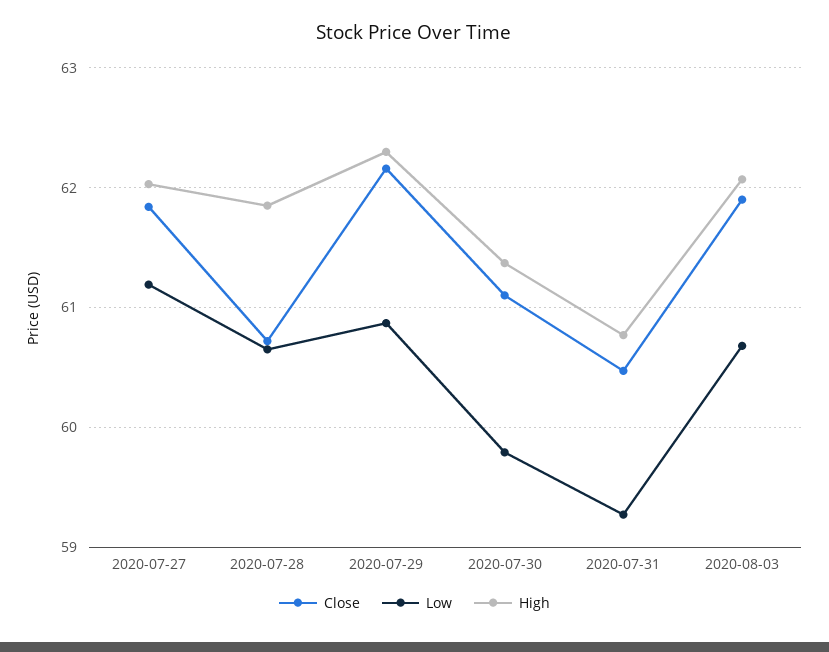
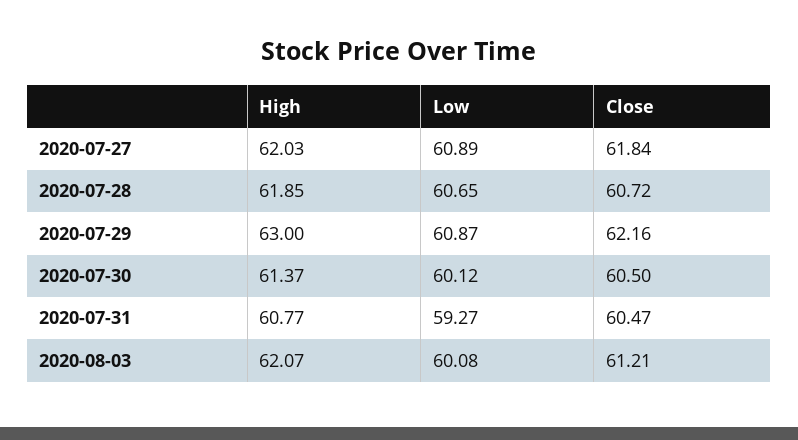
  {
    "Close": {
      "2020-07-27": 61.84,
      "2020-07-28": 60.72,
      "2020-07-29": 62.16,
-     "2020-07-30": 61.1,
+     "2020-07-30": 60.5,
      "2020-07-31": 60.47,
-     "2020-08-03": 61.9
+     "2020-08-03": 61.21
    },
    "Low": {
-     "2020-07-27": 61.2,
+     "2020-07-27": 60.89,
      "2020-07-28": 60.65,
      "2020-07-29": 60.87,
-     "2020-07-30": 59.8,
+     "2020-07-30": 60.12,
      "2020-07-31": 59.27,
-     "2020-08-03": 60.7
+     "2020-08-03": 60.08
    },
    "High": {
      "2020-07-27": 62.03,
      "2020-07-28": 61.85,
-     "2020-07-29": 62.3,
+     "2020-07-29": 63,
      "2020-07-30": 61.37,
      "2020-07-31": 60.77,
      "2020-08-03": 62.07
    }
  }

